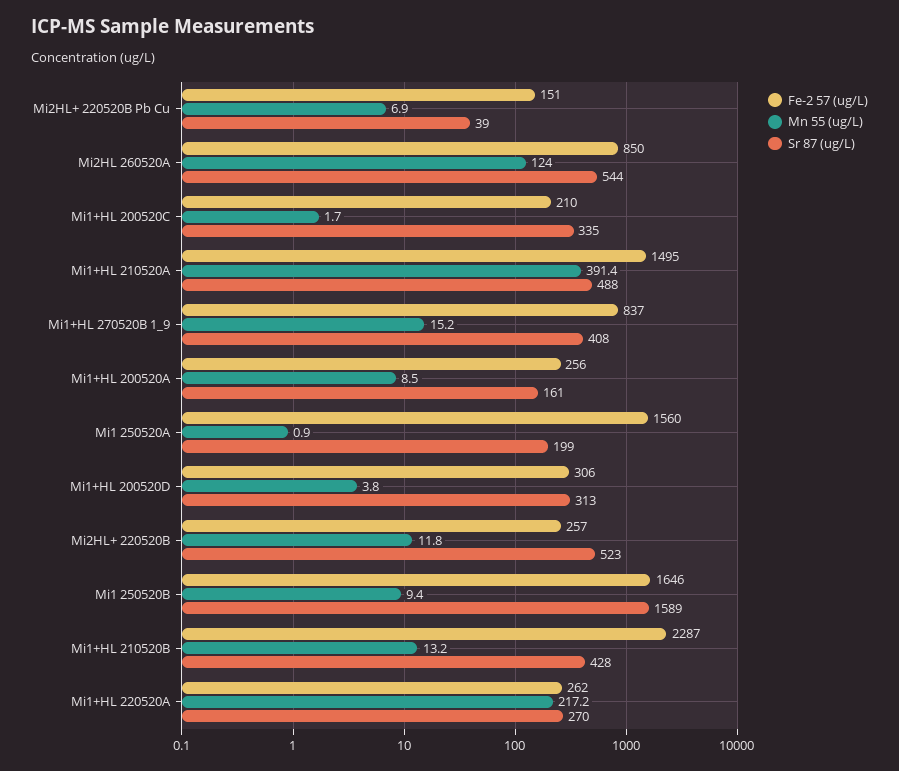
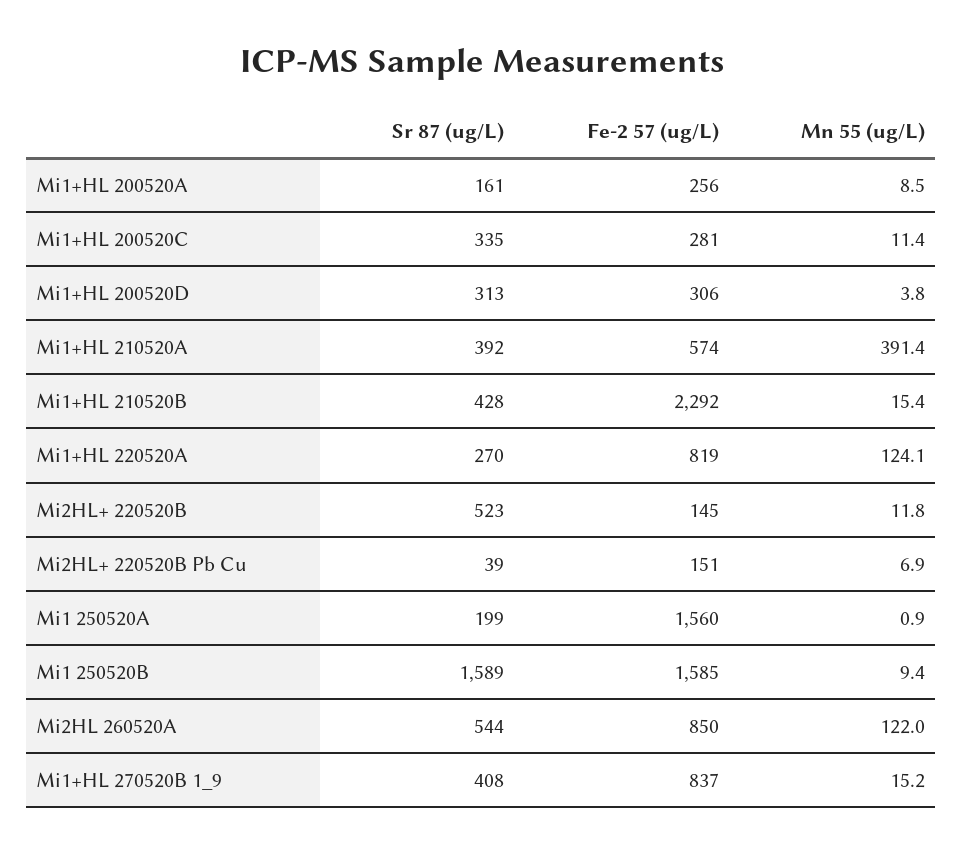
  {
    "Fe-2 57 (ug/L)": {
      "Mi2HL+ 220520B Pb Cu": 151,
      "Mi2HL 260520A": 850,
-     "Mi1+HL 200520C": 210,
+     "Mi1+HL 200520C": 281,
-     "Mi1+HL 210520A": 1495,
+     "Mi1+HL 210520A": 574,
      "Mi1+HL 270520B 1_9": 837,
      "Mi1+HL 200520A": 256,
      "Mi1 250520A": 1560,
      "Mi1+HL 200520D": 306,
-     "Mi2HL+ 220520B": 257,
+     "Mi2HL+ 220520B": 145,
-     "Mi1 250520B": 1646,
+     "Mi1 250520B": 1585,
-     "Mi1+HL 210520B": 2287,
+     "Mi1+HL 210520B": 2292,
-     "Mi1+HL 220520A": 262
+     "Mi1+HL 220520A": 819
    },
    "Mn 55 (ug/L)": {
      "Mi2HL+ 220520B Pb Cu": 6.9,
-     "Mi2HL 260520A": 124,
+     "Mi2HL 260520A": 122,
-     "Mi1+HL 200520C": 1.7,
+     "Mi1+HL 200520C": 11.4,
      "Mi1+HL 210520A": 391.4,
      "Mi1+HL 270520B 1_9": 15.2,
      "Mi1+HL 200520A": 8.5,
      "Mi1 250520A": 0.9,
      "Mi1+HL 200520D": 3.8,
      "Mi2HL+ 220520B": 11.8,
      "Mi1 250520B": 9.4,
-     "Mi1+HL 210520B": 13.2,
+     "Mi1+HL 210520B": 15.4,
-     "Mi1+HL 220520A": 217.2
+     "Mi1+HL 220520A": 124.1
    },
    "Sr 87 (ug/L)": {
      "Mi2HL+ 220520B Pb Cu": 39,
      "Mi2HL 260520A": 544,
      "Mi1+HL 200520C": 335,
-     "Mi1+HL 210520A": 488,
+     "Mi1+HL 210520A": 392,
      "Mi1+HL 270520B 1_9": 408,
      "Mi1+HL 200520A": 161,
      "Mi1 250520A": 199,
      "Mi1+HL 200520D": 313,
      "Mi2HL+ 220520B": 523,
      "Mi1 250520B": 1589,
      "Mi1+HL 210520B": 428,
      "Mi1+HL 220520A": 270
    }
  }

